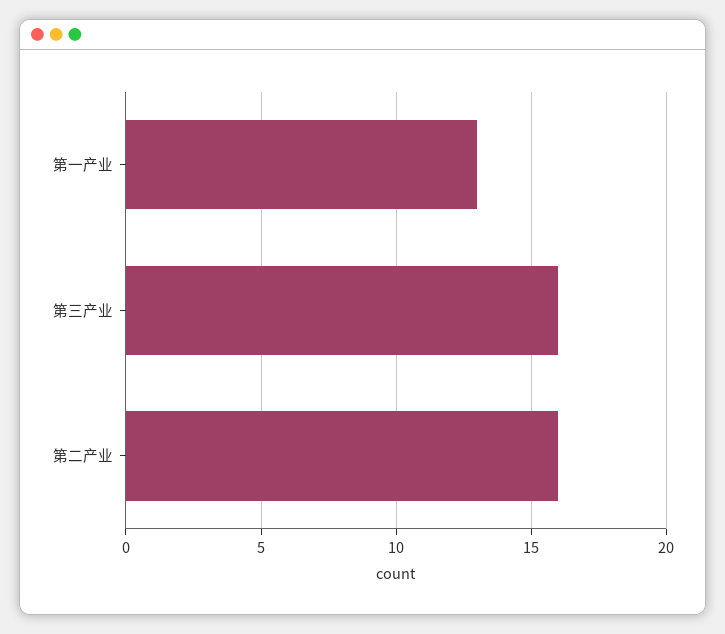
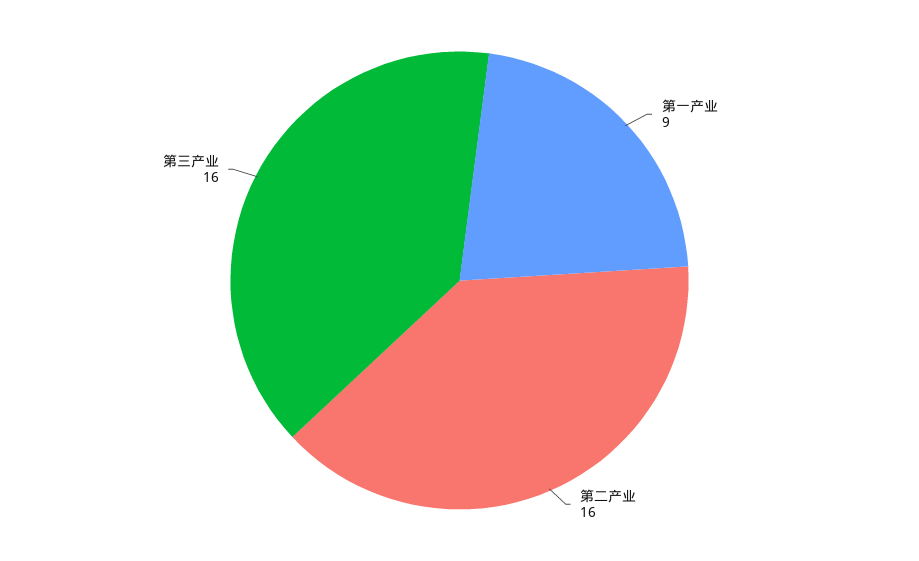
  {
-   "第一产业": 13,
+   "第一产业": 9,
    "第三产业": 16,
    "第二产业": 16
  }

